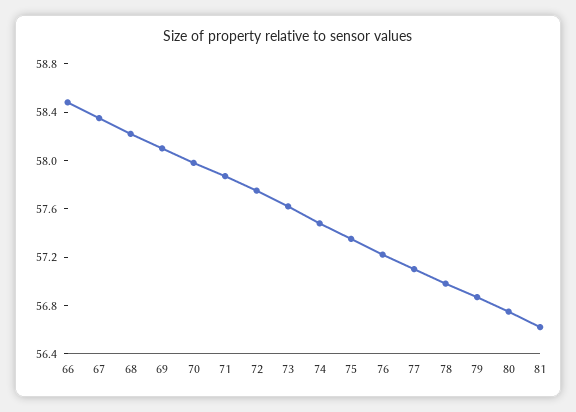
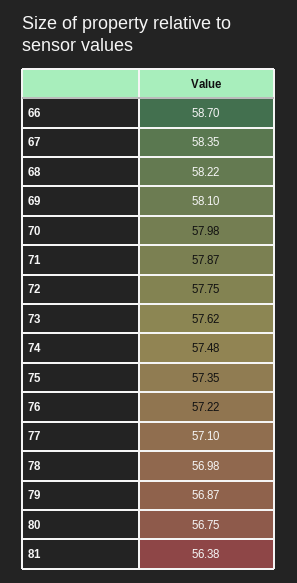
  {
-   "66": 58.5,
+   "66": 58.7,
    "67": 58.35,
    "68": 58.22,
    "69": 58.1,
    "70": 57.98,
    "71": 57.87,
    "72": 57.75,
    "73": 57.62,
    "74": 57.48,
    "75": 57.35,
    "76": 57.22,
    "77": 57.1,
    "78": 56.98,
    "79": 56.87,
    "80": 56.75,
-   "81": 56.6
+   "81": 56.38
  }

